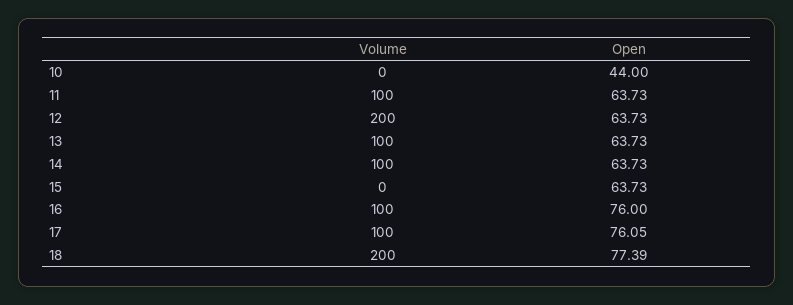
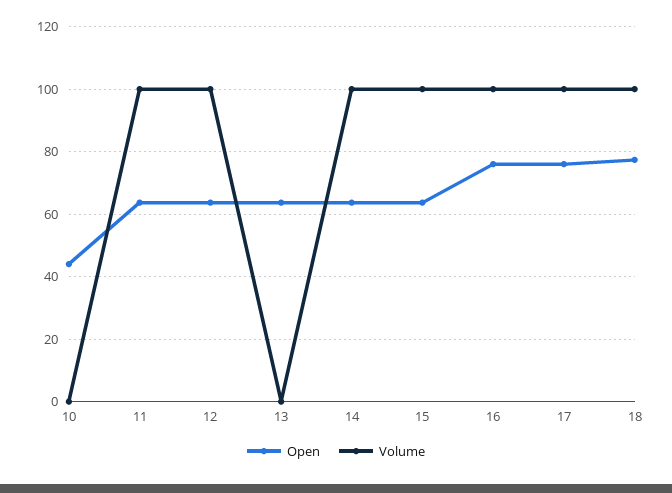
  {
    "Volume": {
      "10": 0,
      "11": 100,
-     "12": 200,
+     "12": 100,
-     "13": 100,
+     "13": 0,
      "14": 100,
-     "15": 0,
+     "15": 100,
      "16": 100,
      "17": 100,
-     "18": 200
+     "18": 100
    },
    "Open": {
      "10": 44,
      "11": 63.73,
      "12": 63.73,
      "13": 63.73,
      "14": 63.73,
      "15": 63.73,
      "16": 76,
      "17": 76.05,
      "18": 77.39
    }
  }

